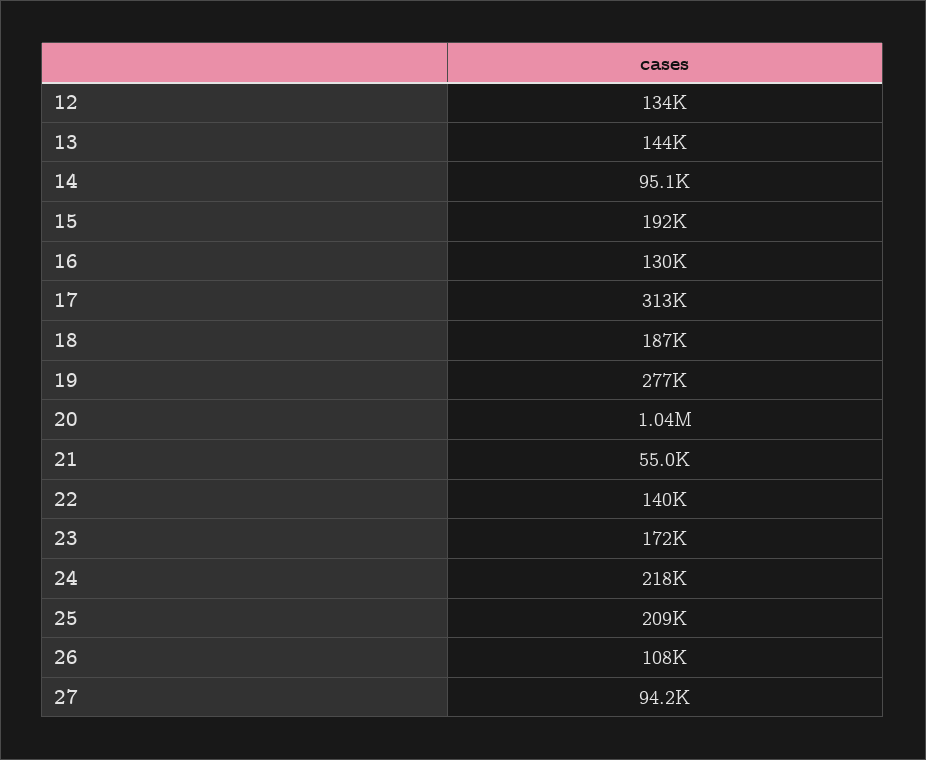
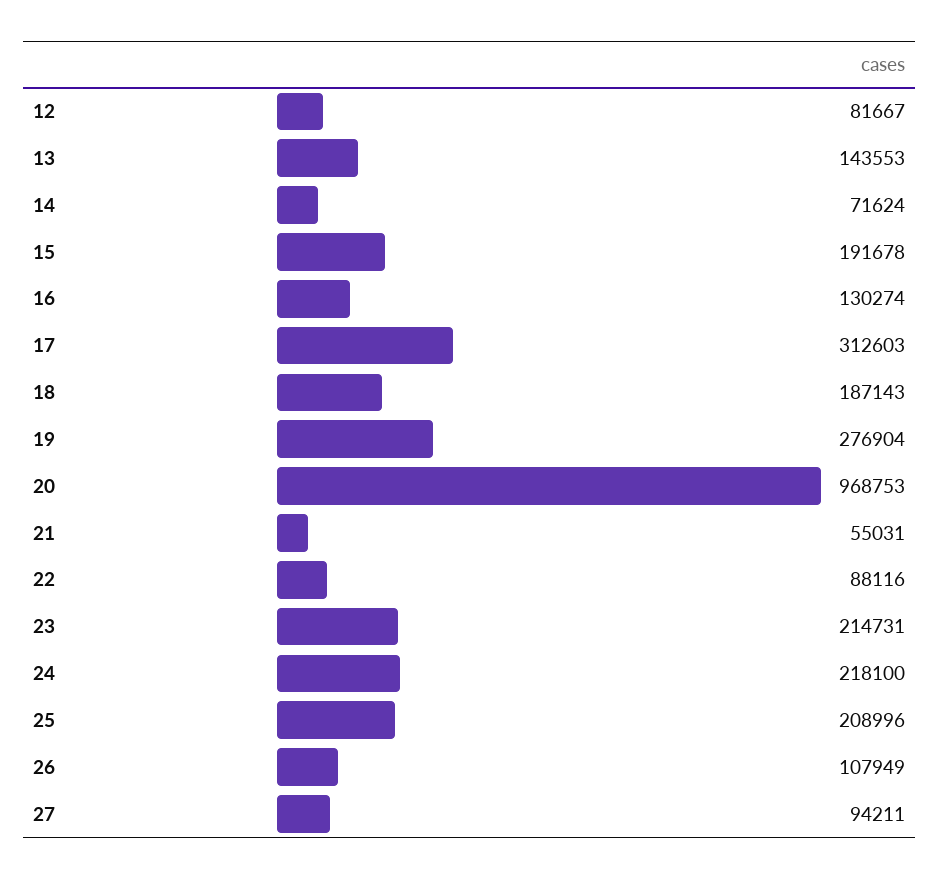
  {
-   "12": 134000,
+   "12": 81667,
    "13": 143553,
-   "14": 95100,
+   "14": 71624,
    "15": 191678,
    "16": 130274,
    "17": 312603,
    "18": 187143,
    "19": 276904,
-   "20": 1040000,
+   "20": 968753,
    "21": 55031,
-   "22": 140000,
+   "22": 88116,
-   "23": 172000,
+   "23": 214731,
    "24": 218100,
    "25": 208996,
    "26": 107949,
    "27": 94211
  }

